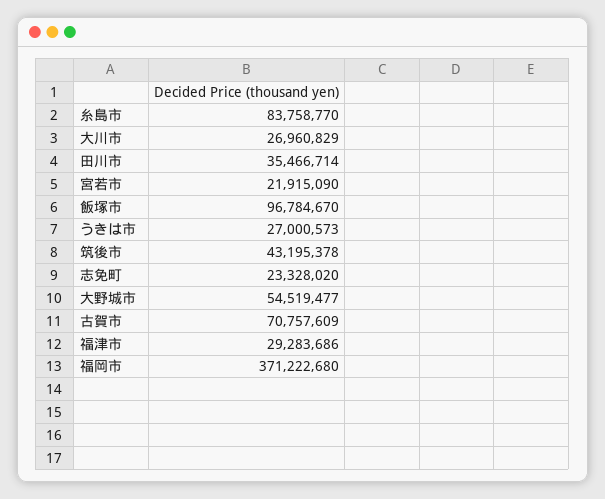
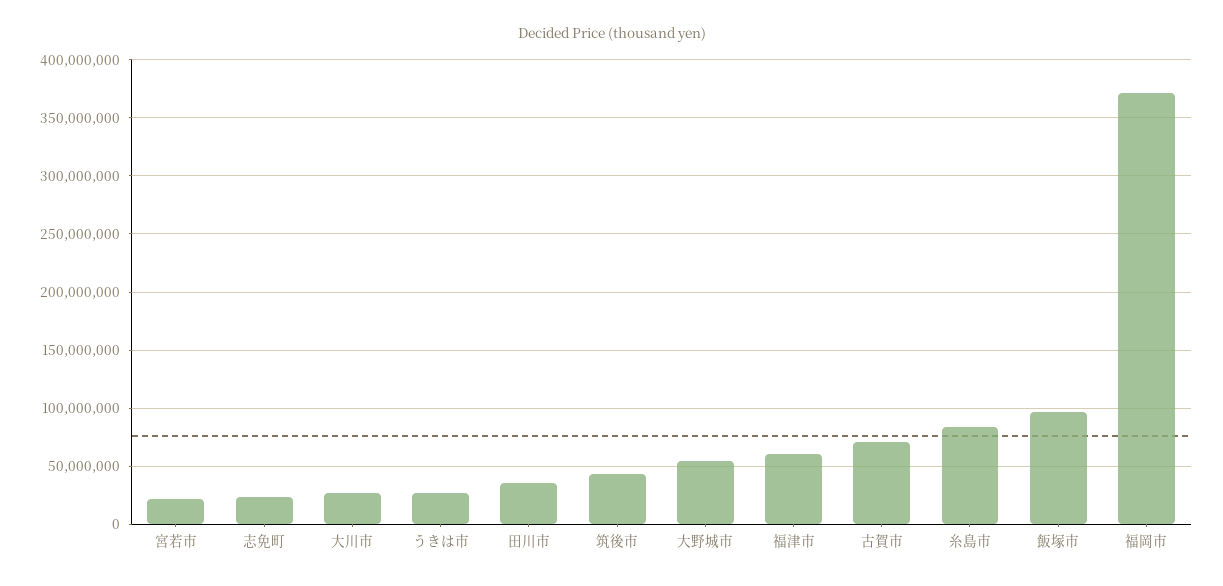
  {
    "糸島市": 83758770,
    "大川市": 26960829,
    "田川市": 35466714,
    "宮若市": 21915090,
    "飯塚市": 96784670,
    "うきは市": 27000573,
    "筑後市": 43195378,
    "志免町": 23328020,
    "大野城市": 54519477,
    "古賀市": 70757609,
-   "福津市": 29283686,
+   "福津市": 60000000,
    "福岡市": 371222680
  }

